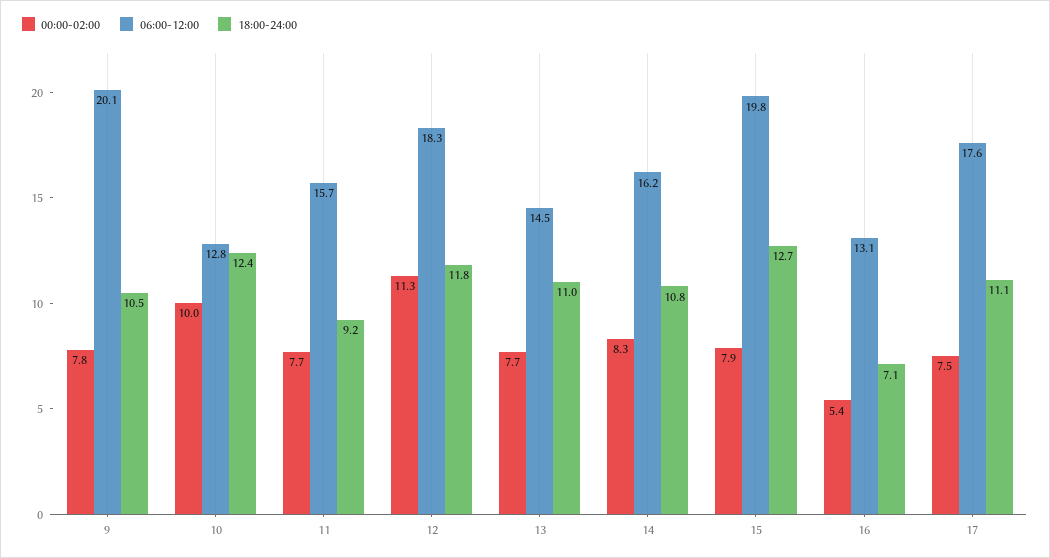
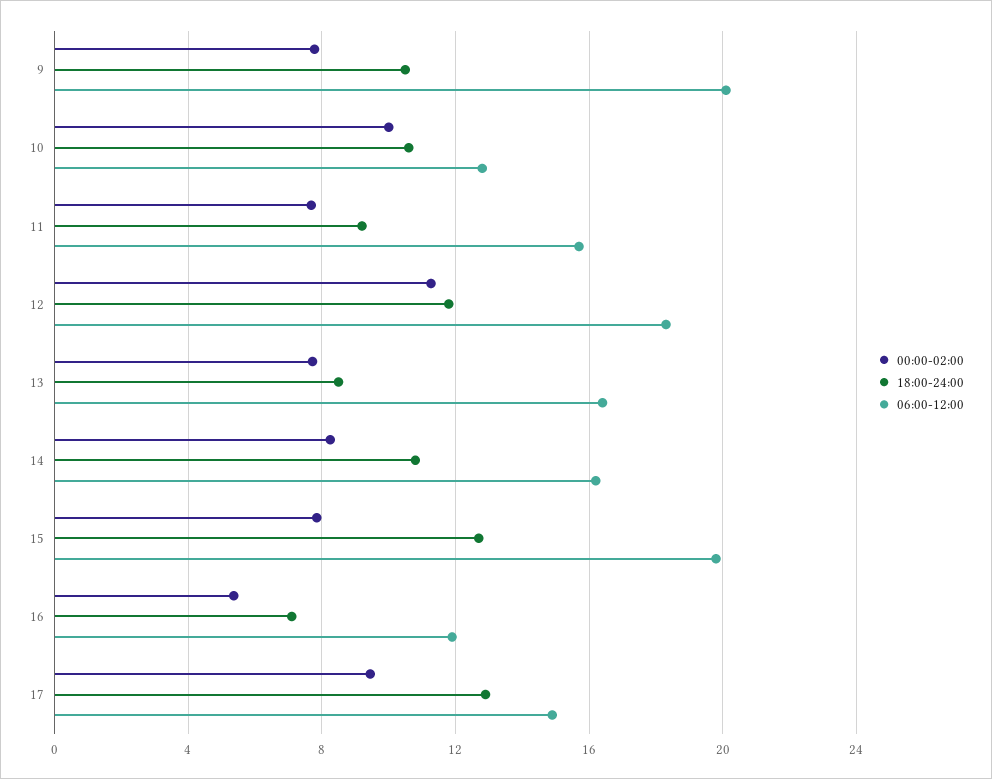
  {
    "00:00-02:00": {
      "9": 7.8,
      "10": 10,
      "11": 7.7,
      "12": 11.3,
      "13": 7.7,
      "14": 8.3,
      "15": 7.9,
      "16": 5.4,
-     "17": 7.5
+     "17": 9.5
    },
    "06:00-12:00": {
      "9": 20.1,
      "10": 12.8,
      "11": 15.7,
      "12": 18.3,
-     "13": 14.5,
+     "13": 16.5,
      "14": 16.2,
      "15": 19.8,
-     "16": 13.1,
+     "16": 12,
-     "17": 17.6
+     "17": 15
    },
    "18:00-24:00": {
      "9": 10.5,
-     "10": 12.4,
+     "10": 10.5,
      "11": 9.2,
      "12": 11.8,
-     "13": 11,
+     "13": 8.5,
      "14": 10.8,
      "15": 12.7,
      "16": 7.1,
-     "17": 11.1
+     "17": 13
    }
  }

